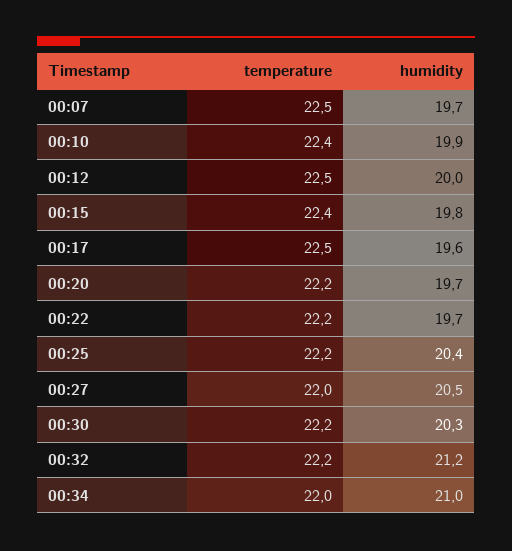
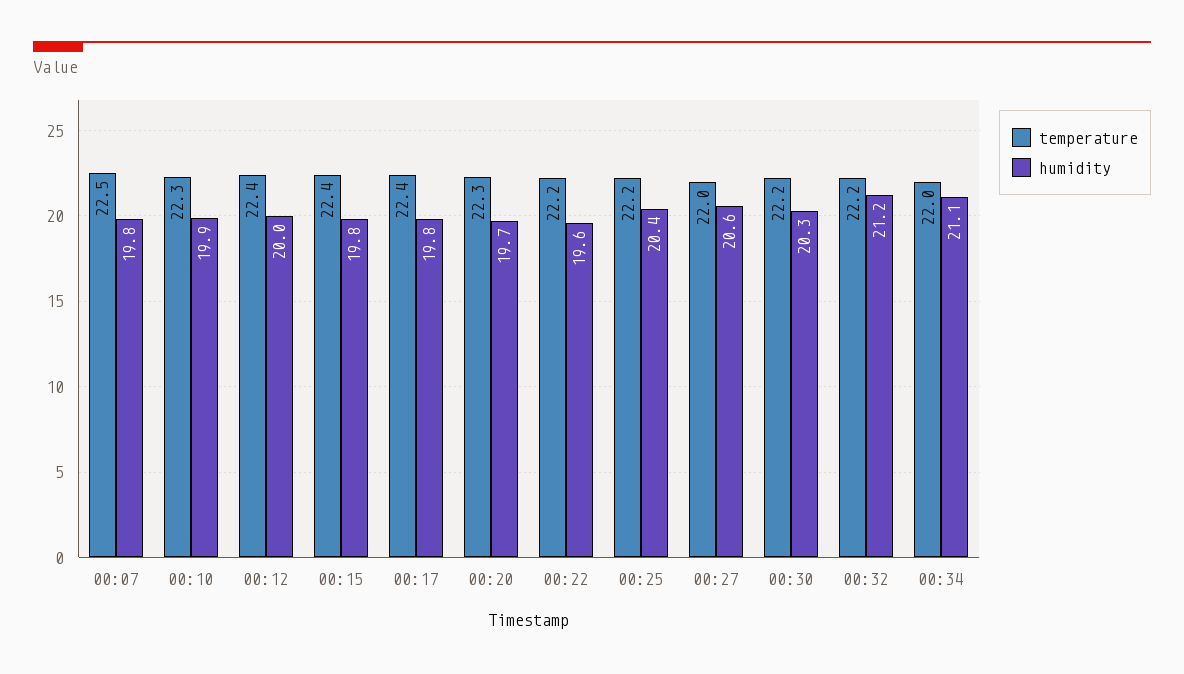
  {
    "temperature": {
      "00:07": 22.5,
-     "00:10": 22.4,
+     "00:10": 22.3,
-     "00:12": 22.5,
+     "00:12": 22.4,
      "00:15": 22.4,
-     "00:17": 22.5,
+     "00:17": 22.4,
-     "00:20": 22.2,
+     "00:20": 22.3,
      "00:22": 22.2,
      "00:25": 22.2,
      "00:27": 22,
      "00:30": 22.2,
      "00:32": 22.2,
      "00:34": 22
    },
    "humidity": {
-     "00:07": 19.7,
+     "00:07": 19.8,
      "00:10": 19.9,
      "00:12": 20,
      "00:15": 19.8,
-     "00:17": 19.6,
+     "00:17": 19.8,
      "00:20": 19.7,
-     "00:22": 19.7,
+     "00:22": 19.6,
      "00:25": 20.4,
-     "00:27": 20.5,
+     "00:27": 20.6,
      "00:30": 20.3,
      "00:32": 21.2,
-     "00:34": 21
+     "00:34": 21.1
    }
  }

